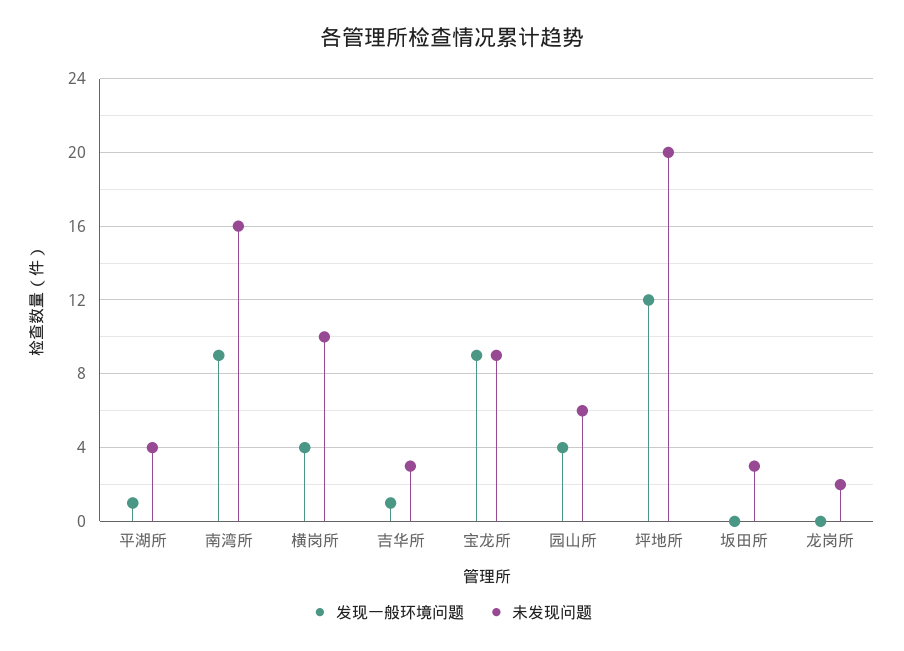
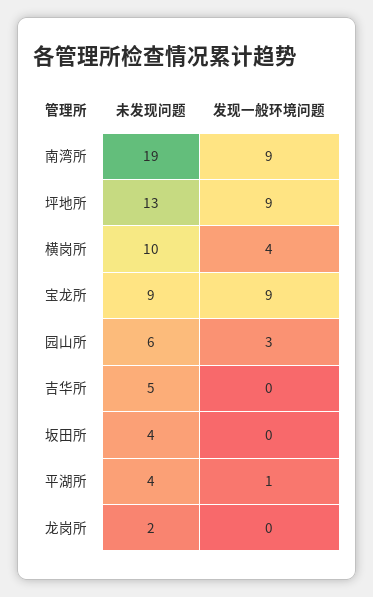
  {
    "发现一般环境问题": {
      "平湖所": 1,
      "南湾所": 9,
      "横岗所": 4,
-     "吉华所": 1,
+     "吉华所": 0,
      "宝龙所": 9,
-     "园山所": 4,
+     "园山所": 3,
-     "坪地所": 12,
+     "坪地所": 9,
      "坂田所": 0,
      "龙岗所": 0
    },
    "未发现问题": {
      "平湖所": 4,
-     "南湾所": 16,
+     "南湾所": 19,
      "横岗所": 10,
-     "吉华所": 3,
+     "吉华所": 5,
      "宝龙所": 9,
      "园山所": 6,
-     "坪地所": 20,
+     "坪地所": 13,
-     "坂田所": 3,
+     "坂田所": 4,
      "龙岗所": 2
    }
  }

